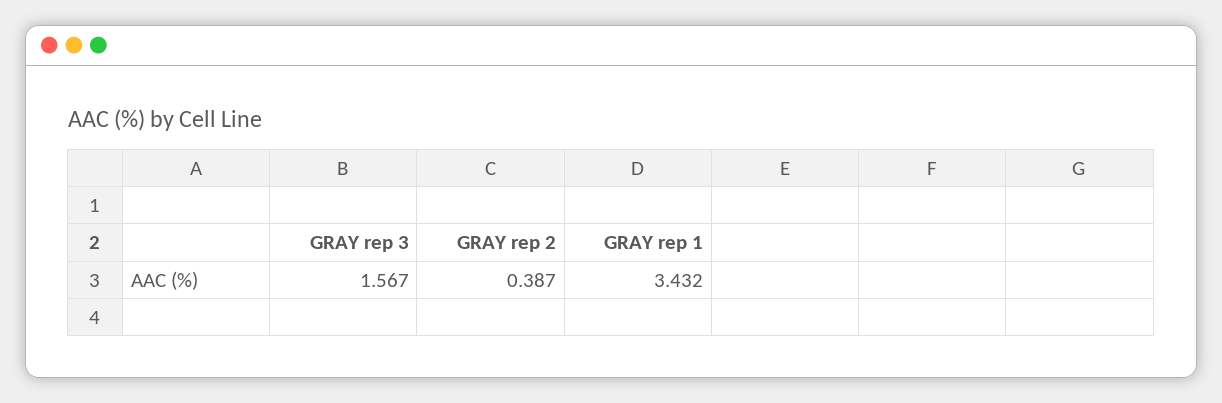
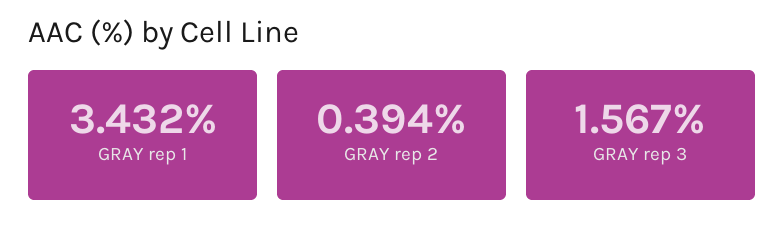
  {
    "GRAY rep 3": 1.567,
-   "GRAY rep 2": 0.387,
+   "GRAY rep 2": 0.394,
    "GRAY rep 1": 3.432
  }

